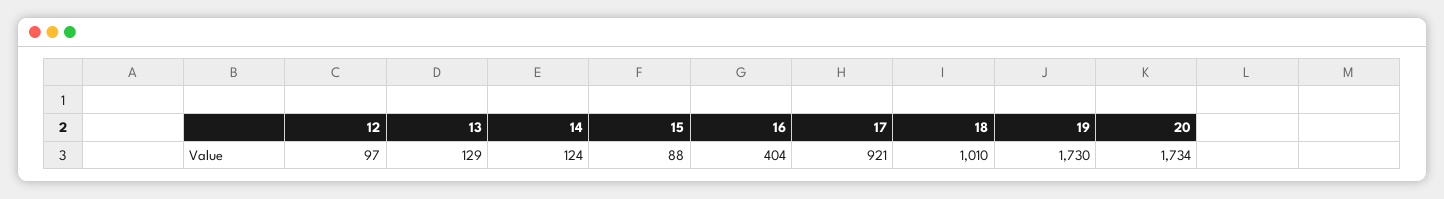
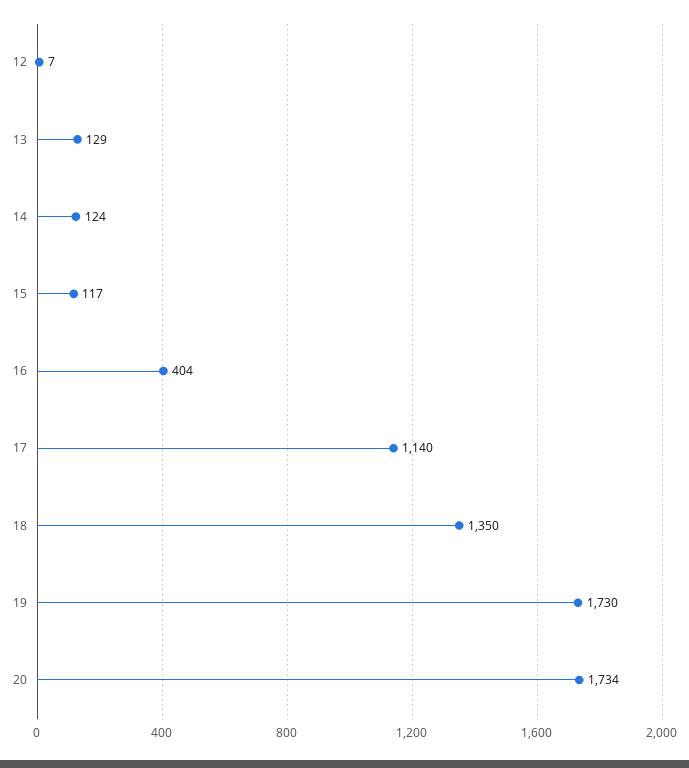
  {
-   "12": 97,
+   "12": 7,
    "13": 129,
    "14": 124,
-   "15": 88,
+   "15": 117,
    "16": 404,
-   "17": 921,
+   "17": 1140,
-   "18": 1010,
+   "18": 1350,
    "19": 1730,
    "20": 1734
  }

